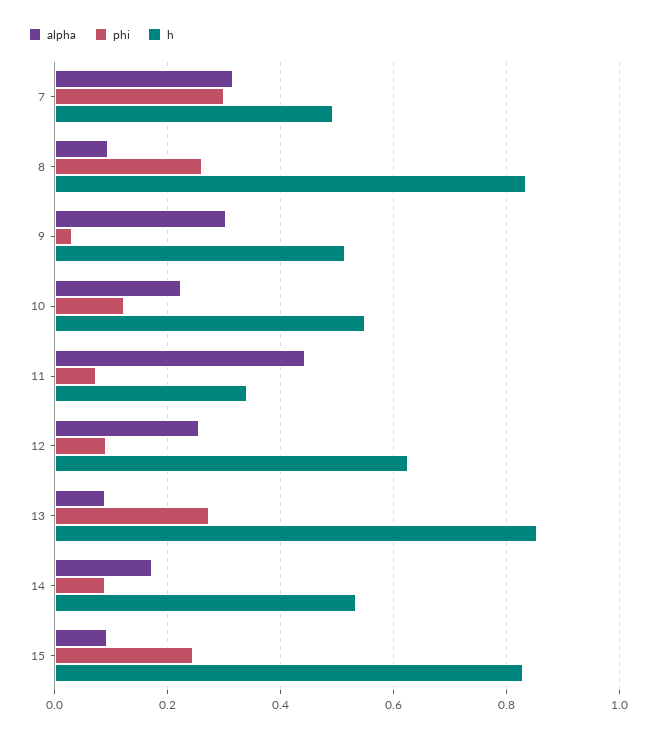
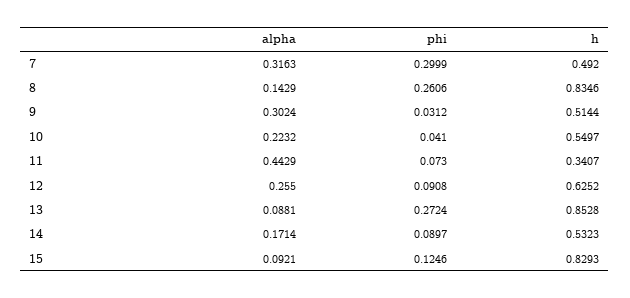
  {
    "alpha": {
      "7": 0.3163,
-     "8": 0.1,
+     "8": 0.1429,
      "9": 0.3024,
      "10": 0.2232,
      "11": 0.4429,
      "12": 0.255,
      "13": 0.0881,
      "14": 0.1714,
      "15": 0.0921
    },
    "phi": {
      "7": 0.2999,
      "8": 0.2606,
      "9": 0.0312,
-     "10": 0.12,
+     "10": 0.041,
      "11": 0.073,
      "12": 0.0908,
      "13": 0.2724,
      "14": 0.0897,
-     "15": 0.24
+     "15": 0.1246
    },
    "h": {
      "7": 0.492,
      "8": 0.8346,
      "9": 0.5144,
      "10": 0.5497,
      "11": 0.3407,
      "12": 0.6252,
      "13": 0.8528,
      "14": 0.5323,
      "15": 0.8293
    }
  }

